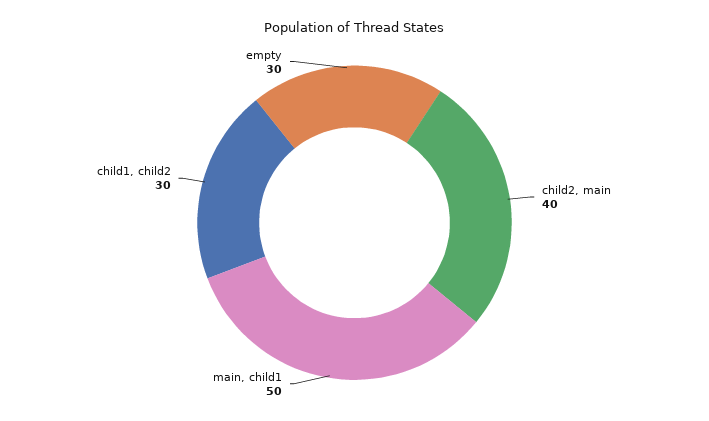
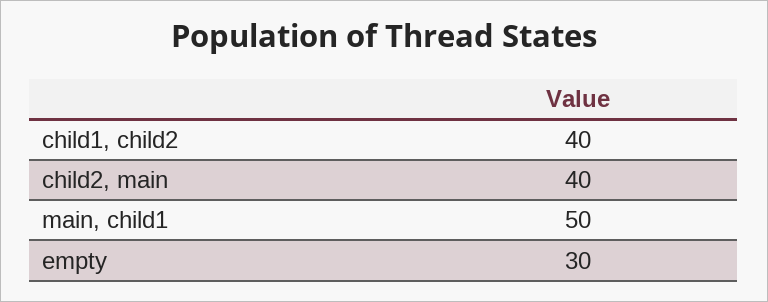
  {
    "child2, main": 40,
    "main, child1": 50,
-   "child1, child2": 30,
+   "child1, child2": 40,
    "empty": 30
  }

